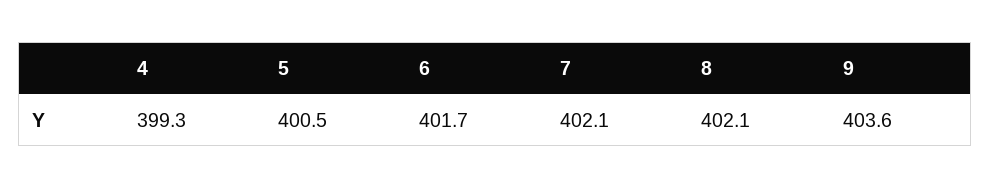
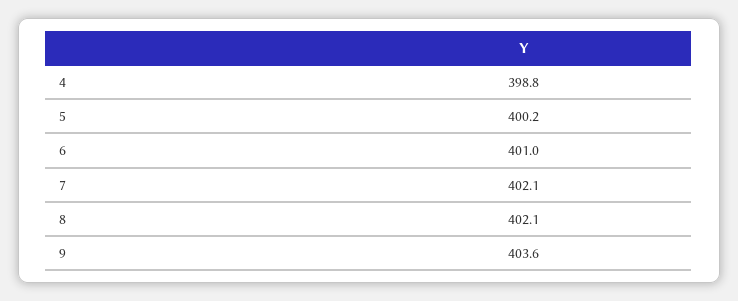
  {
-   "4": 399.3,
+   "4": 398.8,
-   "5": 400.5,
+   "5": 400.2,
-   "6": 401.7,
+   "6": 401,
    "7": 402.1,
    "8": 402.1,
    "9": 403.6
  }

